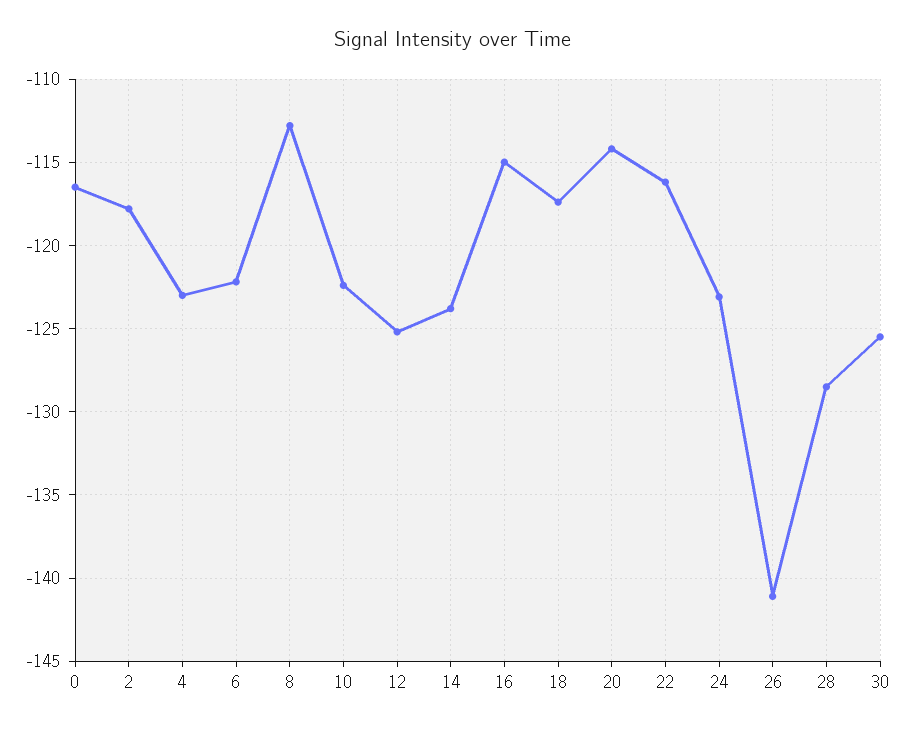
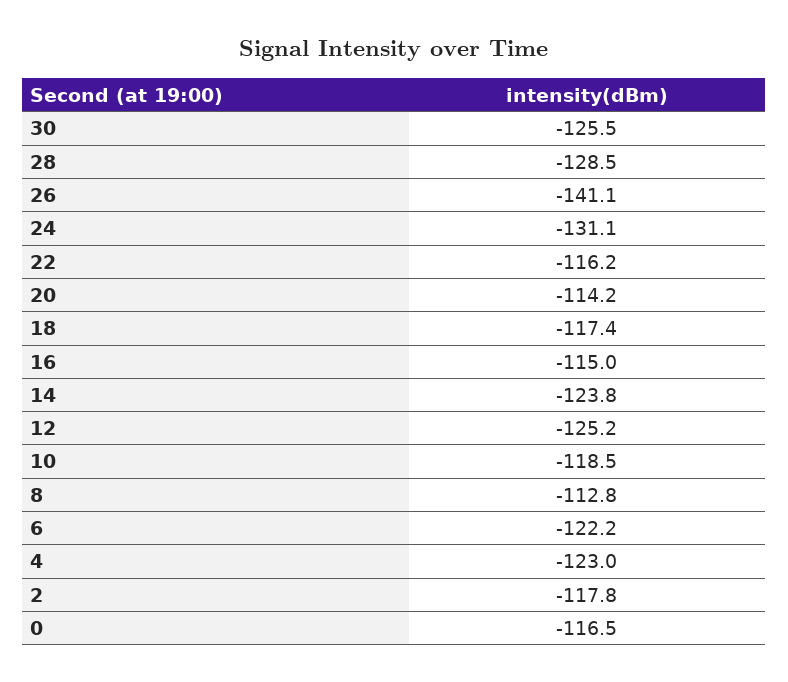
  {
    "0": -116.5,
    "2": -117.8,
    "4": -123,
    "6": -122.2,
    "8": -112.8,
-   "10": -122.5,
+   "10": -118.5,
    "12": -125.2,
    "14": -123.8,
    "16": -115,
    "18": -117.4,
    "20": -114.2,
    "22": -116.2,
-   "24": -123,
+   "24": -131.1,
    "26": -141.1,
    "28": -128.5,
    "30": -125.5
  }

